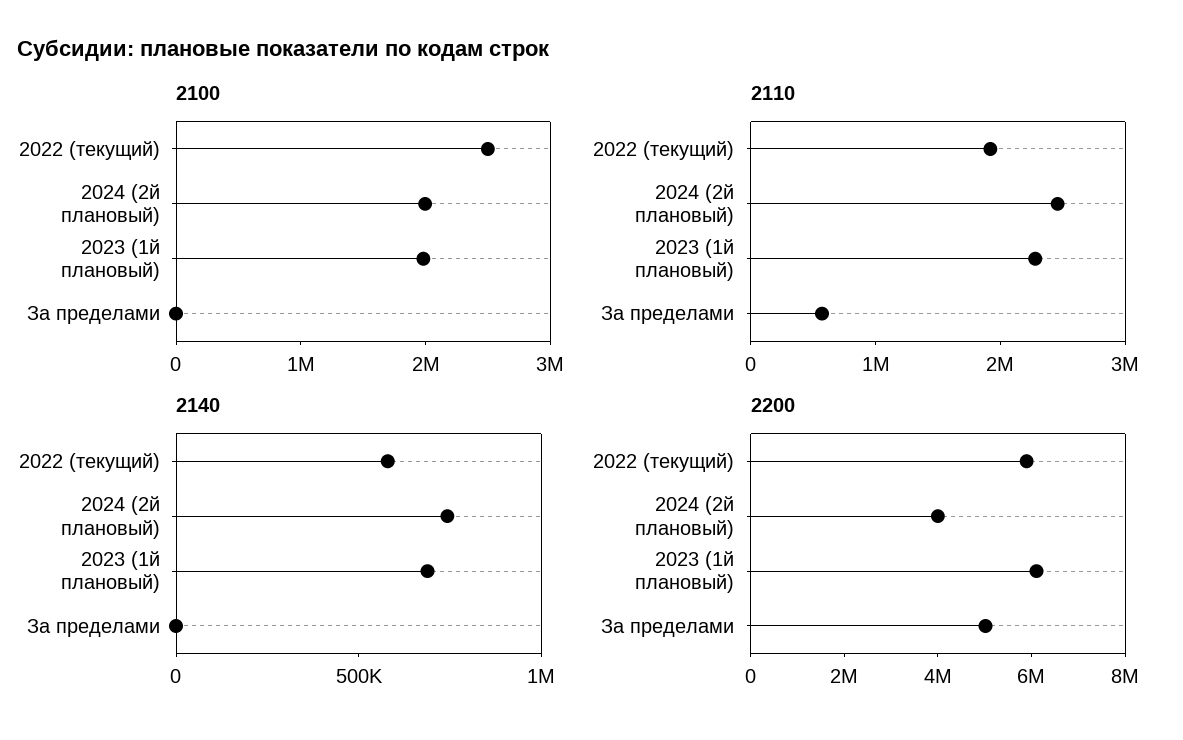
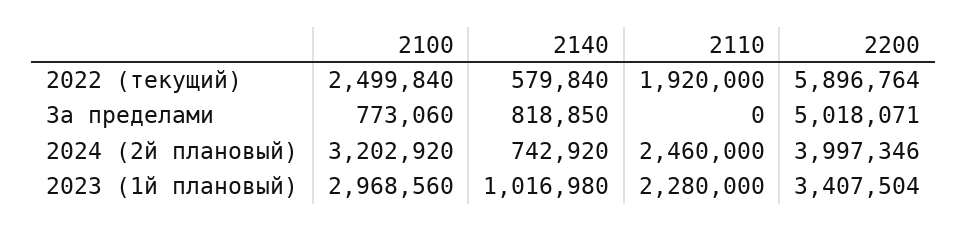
  {
    "2100": {
      "2022 (текущий)": 2499840,
-     "2024 (2й плановый)": 2000000,
+     "2024 (2й плановый)": 3202920,
-     "2023 (1й плановый)": 2000000,
+     "2023 (1й плановый)": 2968560,
-     "За пределами": 0
+     "За пределами": 773060
    },
    "2110": {
      "2022 (текущий)": 1920000,
      "2024 (2й плановый)": 2460000,
      "2023 (1й плановый)": 2280000,
-     "За пределами": 600000
+     "За пределами": 0
    },
    "2140": {
      "2022 (текущий)": 579840,
      "2024 (2й плановый)": 742920,
-     "2023 (1й плановый)": 700000,
+     "2023 (1й плановый)": 1016980,
-     "За пределами": 0
+     "За пределами": 818850
    },
    "2200": {
      "2022 (текущий)": 5896764,
      "2024 (2й плановый)": 3997346,
-     "2023 (1й плановый)": 6000000,
+     "2023 (1й плановый)": 3407504,
      "За пределами": 5018071
    }
  }

